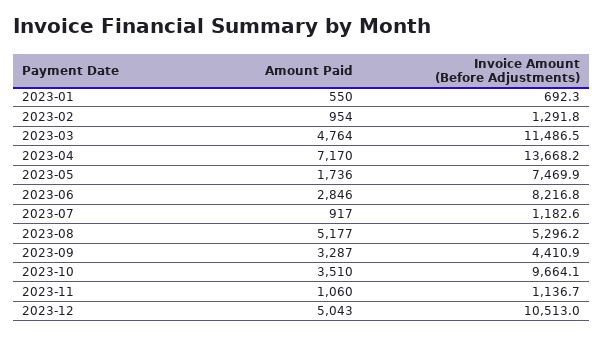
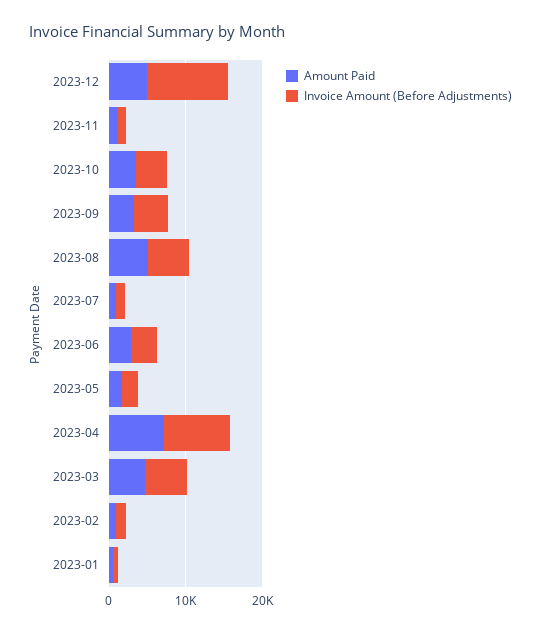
  {
    "Amount Paid": {
      "2023-01": 550,
      "2023-02": 954,
      "2023-03": 4764,
      "2023-04": 7170,
      "2023-05": 1736,
      "2023-06": 2846,
      "2023-07": 917,
      "2023-08": 5177,
      "2023-09": 3287,
      "2023-10": 3510,
      "2023-11": 1060,
      "2023-12": 5043
    },
    "Invoice Amount (Before Adjustments)": {
      "2023-01": 692.3,
      "2023-02": 1291.8,
-     "2023-03": 11486.5,
+     "2023-03": 6000,
-     "2023-04": 13668.2,
+     "2023-04": 8000,
-     "2023-05": 7469.9,
+     "2023-05": 2000,
-     "2023-06": 8216.8,
+     "2023-06": 4000,
      "2023-07": 1182.6,
      "2023-08": 5296.2,
      "2023-09": 4410.9,
-     "2023-10": 9664.1,
+     "2023-10": 4000,
      "2023-11": 1136.7,
      "2023-12": 10513
    }
  }

